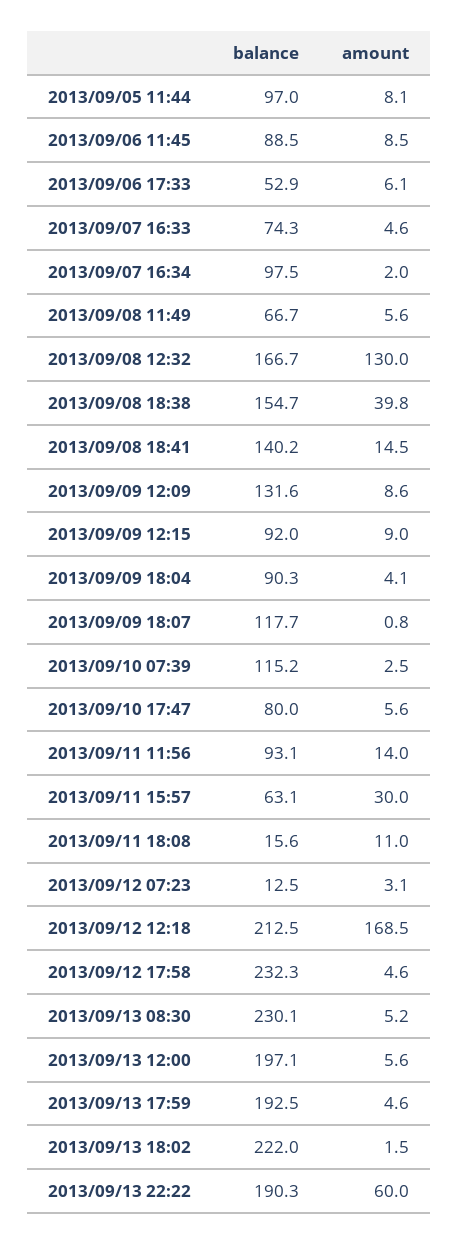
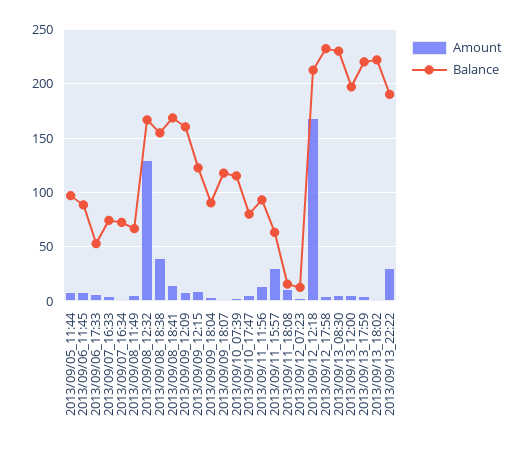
  {
    "balance": {
      "2013/09/05 11:44": 97,
      "2013/09/06 11:45": 88.5,
      "2013/09/06 17:33": 52.9,
      "2013/09/07 16:33": 74.3,
-     "2013/09/07 16:34": 97.5,
+     "2013/09/07 16:34": 70,
      "2013/09/08 11:49": 66.7,
      "2013/09/08 12:32": 166.7,
      "2013/09/08 18:38": 154.7,
-     "2013/09/08 18:41": 140.2,
+     "2013/09/08 18:41": 170,
-     "2013/09/09 12:09": 131.6,
+     "2013/09/09 12:09": 160,
-     "2013/09/09 12:15": 92,
+     "2013/09/09 12:15": 120,
      "2013/09/09 18:04": 90.3,
      "2013/09/09 18:07": 117.7,
      "2013/09/10 07:39": 115.2,
      "2013/09/10 17:47": 80,
      "2013/09/11 11:56": 93.1,
      "2013/09/11 15:57": 63.1,
      "2013/09/11 18:08": 15.6,
      "2013/09/12 07:23": 12.5,
      "2013/09/12 12:18": 212.5,
      "2013/09/12 17:58": 232.3,
      "2013/09/13 08:30": 230.1,
      "2013/09/13 12:00": 197.1,
-     "2013/09/13 17:59": 192.5,
+     "2013/09/13 17:59": 220,
      "2013/09/13 18:02": 222,
      "2013/09/13 22:22": 190.3
    },
    "amount": {
      "2013/09/05 11:44": 8.1,
      "2013/09/06 11:45": 8.5,
      "2013/09/06 17:33": 6.1,
      "2013/09/07 16:33": 4.6,
      "2013/09/07 16:34": 2,
      "2013/09/08 11:49": 5.6,
      "2013/09/08 12:32": 130,
      "2013/09/08 18:38": 39.8,
      "2013/09/08 18:41": 14.5,
      "2013/09/09 12:09": 8.6,
      "2013/09/09 12:15": 9,
      "2013/09/09 18:04": 4.1,
      "2013/09/09 18:07": 0.8,
      "2013/09/10 07:39": 2.5,
      "2013/09/10 17:47": 5.6,
      "2013/09/11 11:56": 14,
      "2013/09/11 15:57": 30,
      "2013/09/11 18:08": 11,
      "2013/09/12 07:23": 3.1,
      "2013/09/12 12:18": 168.5,
      "2013/09/12 17:58": 4.6,
      "2013/09/13 08:30": 5.2,
      "2013/09/13 12:00": 5.6,
      "2013/09/13 17:59": 4.6,
      "2013/09/13 18:02": 1.5,
-     "2013/09/13 22:22": 60
+     "2013/09/13 22:22": 30
    }
  }

